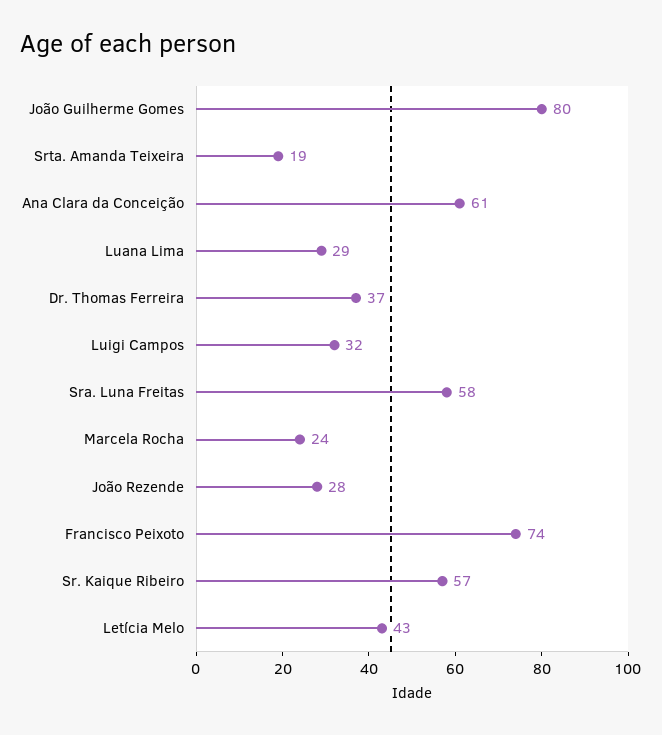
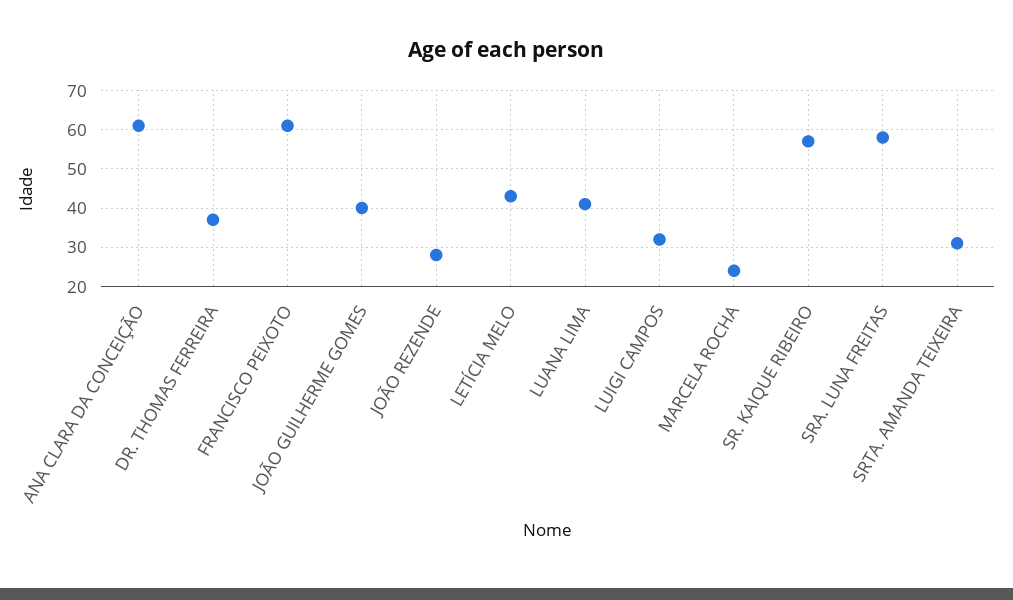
  {
-   "João Guilherme Gomes": 80,
+   "João Guilherme Gomes": 40,
-   "Srta. Amanda Teixeira": 19,
+   "Srta. Amanda Teixeira": 30,
    "Ana Clara da Conceição": 61,
-   "Luana Lima": 29,
+   "Luana Lima": 40,
    "Dr. Thomas Ferreira": 37,
    "Luigi Campos": 32,
    "Sra. Luna Freitas": 58,
    "Marcela Rocha": 24,
    "João Rezende": 28,
-   "Francisco Peixoto": 74,
+   "Francisco Peixoto": 60,
    "Sr. Kaique Ribeiro": 57,
    "Letícia Melo": 43
  }

